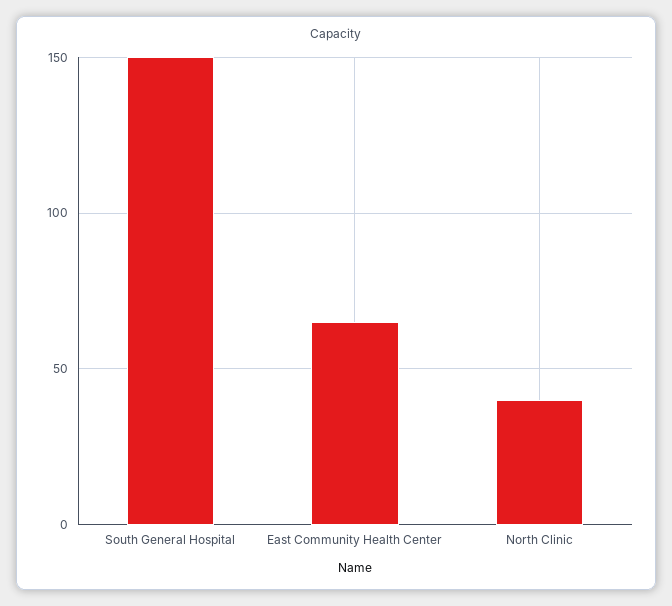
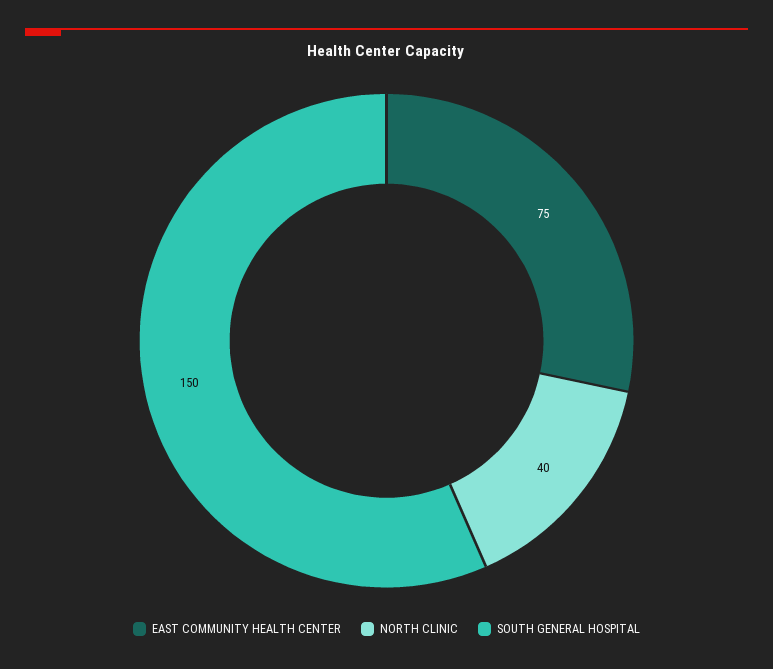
  {
    "South General Hospital": 150,
-   "East Community Health Center": 65,
+   "East Community Health Center": 75,
    "North Clinic": 40
  }

